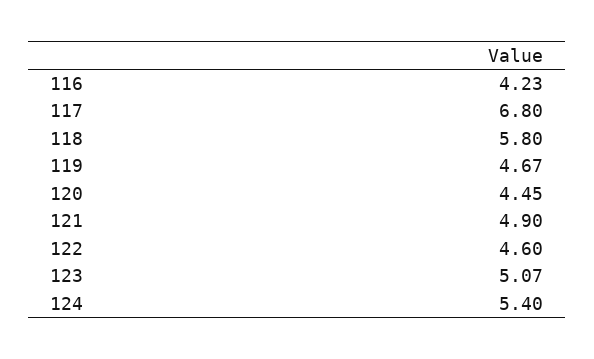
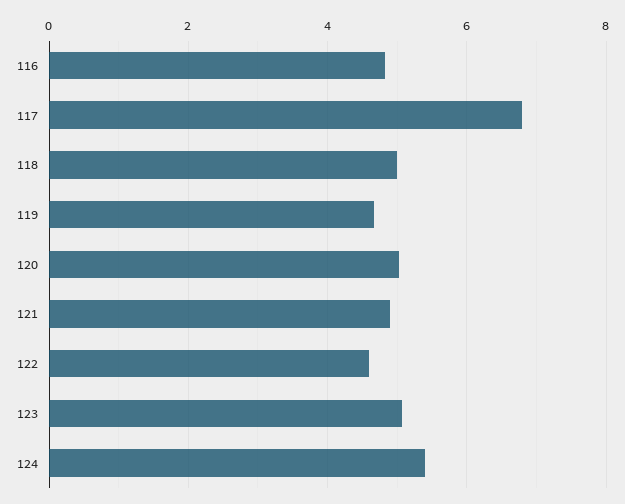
  {
-   "116": 4.23,
+   "116": 4.8,
    "117": 6.8,
-   "118": 5.8,
+   "118": 5,
    "119": 4.67,
-   "120": 4.45,
+   "120": 5,
    "121": 4.9,
    "122": 4.6,
    "123": 5.07,
    "124": 5.4
  }

